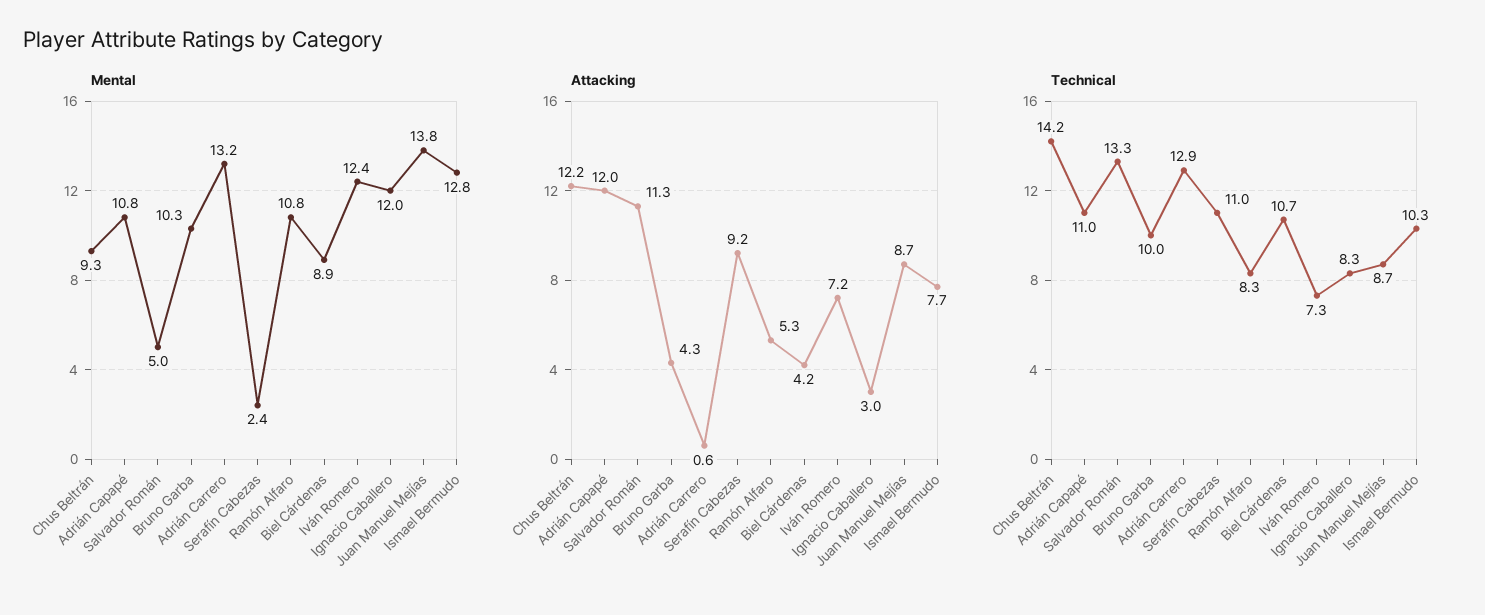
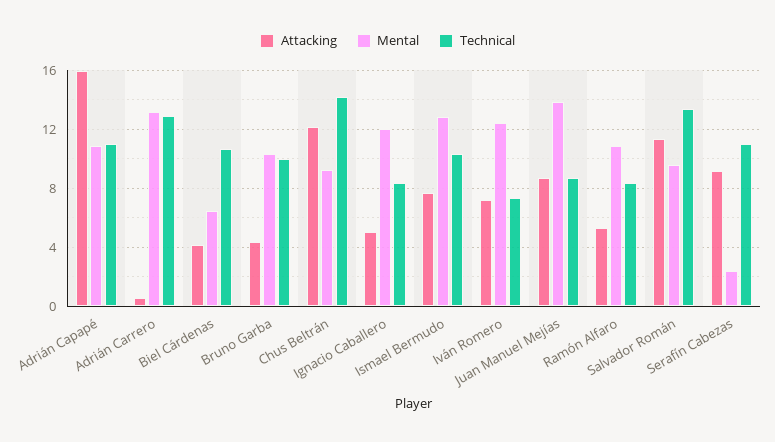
  {
    "Mental": {
      "Chus Beltrán": 9.3,
      "Adrián Capapé": 10.8,
-     "Salvador Román": 5,
+     "Salvador Román": 9.5,
      "Bruno Garba": 10.3,
      "Adrián Carrero": 13.2,
      "Serafín Cabezas": 2.4,
      "Ramón Alfaro": 10.8,
-     "Biel Cárdenas": 8.9,
+     "Biel Cárdenas": 6.5,
      "Iván Romero": 12.4,
      "Ignacio Caballero": 12,
      "Juan Manuel Mejías": 13.8,
      "Ismael Bermudo": 12.8
    },
    "Attacking": {
      "Chus Beltrán": 12.2,
-     "Adrián Capapé": 12,
+     "Adrián Capapé": 16,
      "Salvador Román": 11.3,
      "Bruno Garba": 4.3,
      "Adrián Carrero": 0.6,
      "Serafín Cabezas": 9.2,
      "Ramón Alfaro": 5.3,
      "Biel Cárdenas": 4.2,
      "Iván Romero": 7.2,
-     "Ignacio Caballero": 3,
+     "Ignacio Caballero": 5,
      "Juan Manuel Mejías": 8.7,
      "Ismael Bermudo": 7.7
    },
    "Technical": {
      "Chus Beltrán": 14.2,
      "Adrián Capapé": 11,
      "Salvador Román": 13.3,
      "Bruno Garba": 10,
      "Adrián Carrero": 12.9,
      "Serafín Cabezas": 11,
      "Ramón Alfaro": 8.3,
      "Biel Cárdenas": 10.7,
      "Iván Romero": 7.3,
      "Ignacio Caballero": 8.3,
      "Juan Manuel Mejías": 8.7,
      "Ismael Bermudo": 10.3
    }
  }

